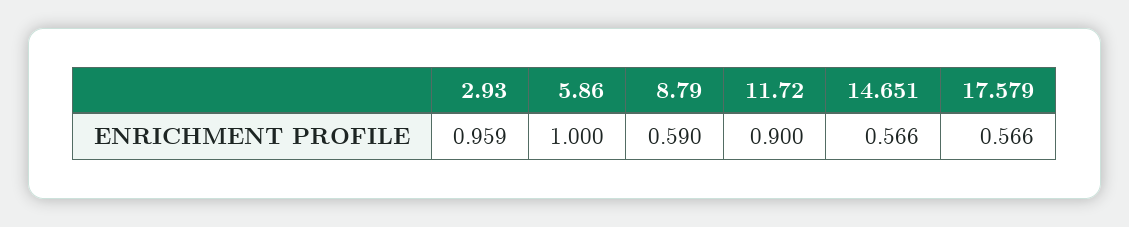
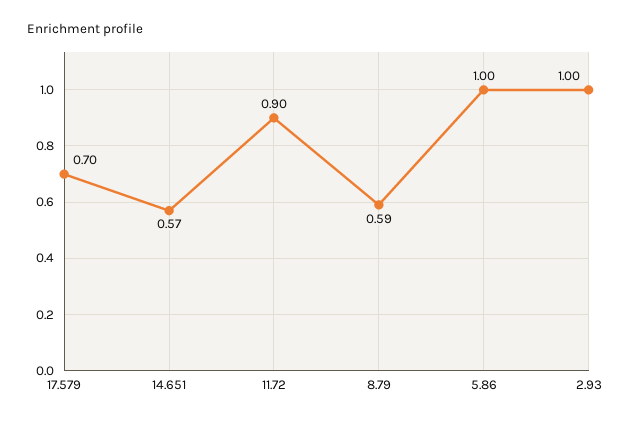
  {
-   "2.93": 0.959,
+   "2.93": 1,
    "5.86": 1,
    "8.79": 0.59,
    "11.72": 0.9,
    "14.651": 0.566,
-   "17.579": 0.566
+   "17.579": 0.7
  }

